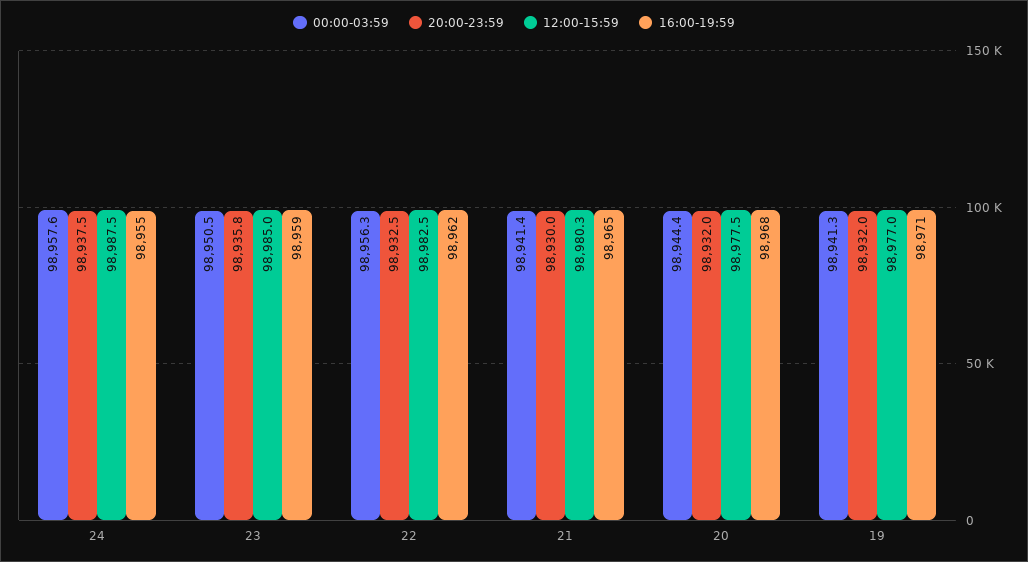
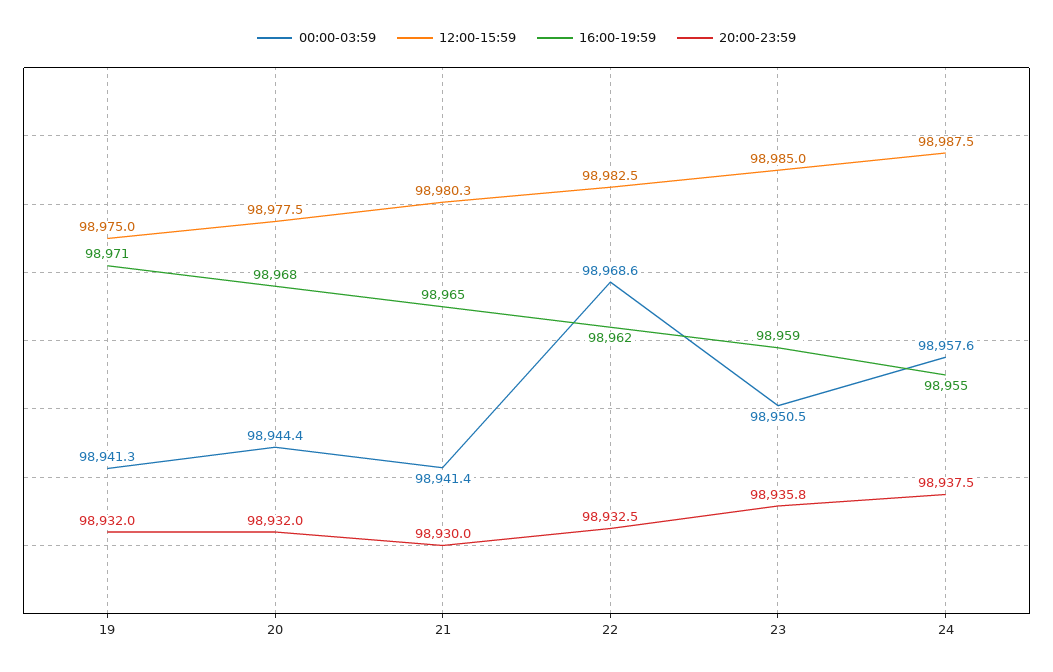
  {
    "00:00-03:59": {
      "24": 98957.6,
      "23": 98950.5,
-     "22": 98956.3,
+     "22": 98968.6,
      "21": 98941.4,
      "20": 98944.4,
      "19": 98941.3
    },
    "20:00-23:59": {
      "24": 98937.5,
      "23": 98935.8,
      "22": 98932.5,
      "21": 98930,
      "20": 98932,
      "19": 98932
    },
    "12:00-15:59": {
      "24": 98987.5,
      "23": 98985,
      "22": 98982.5,
      "21": 98980.3,
      "20": 98977.5,
-     "19": 98977
+     "19": 98975
    },
    "16:00-19:59": {
      "24": 98955,
      "23": 98959,
      "22": 98962,
      "21": 98965,
      "20": 98968,
      "19": 98971
    }
  }

